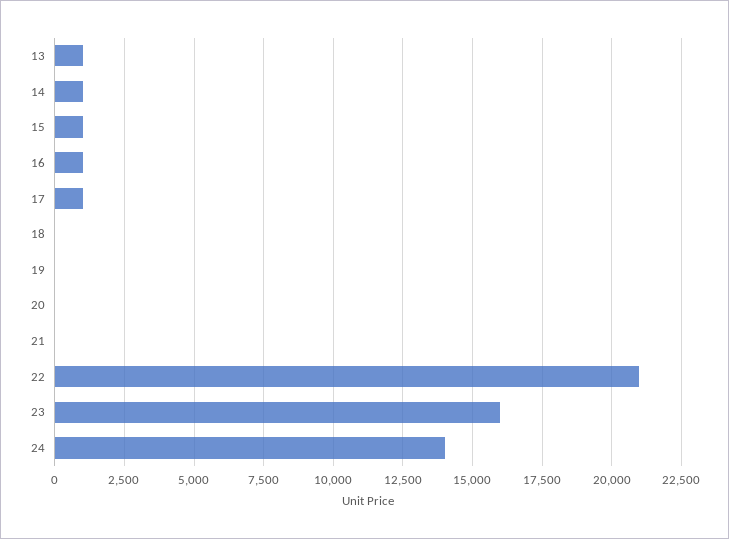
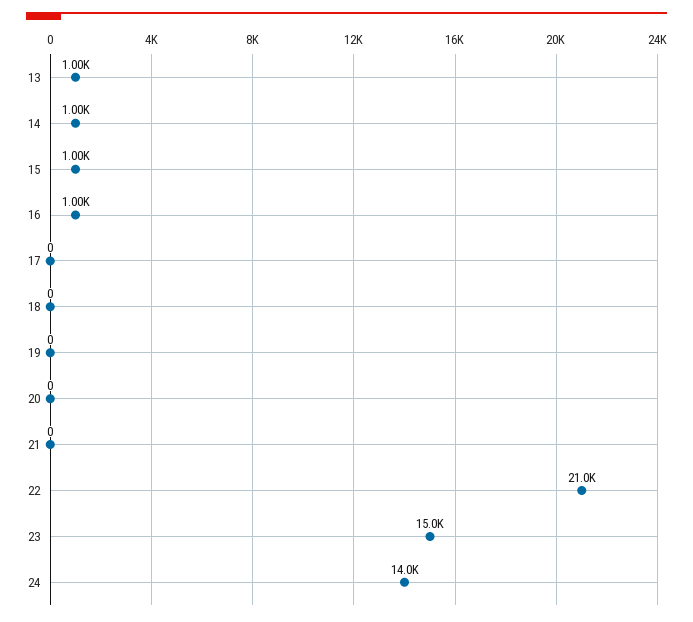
  {
    "13": 1000,
    "14": 1000,
    "15": 1000,
    "16": 1000,
-   "17": 1000,
+   "17": 0,
    "18": 0,
    "19": 0,
    "20": 0,
    "21": 0,
    "22": 21000,
-   "23": 16000,
+   "23": 15000,
    "24": 14000
  }

